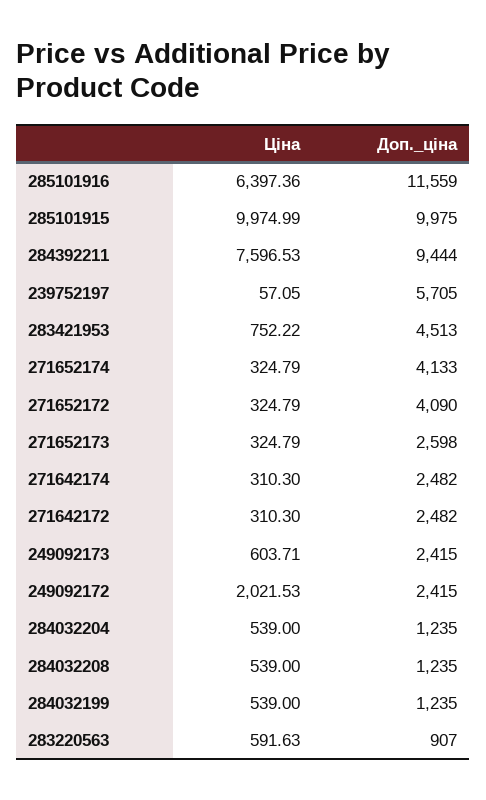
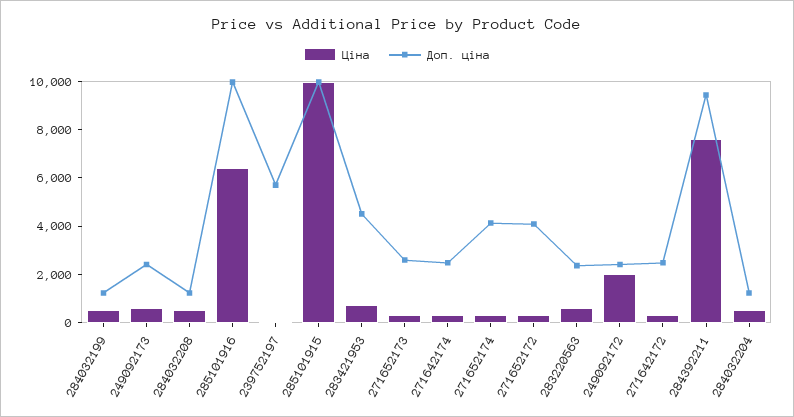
  {
    "Ціна": {
      "285101916": 6397.36,
      "285101915": 9974.99,
      "284392211": 7596.53,
      "239752197": 57.05,
      "283421953": 752.22,
      "271652174": 324.79,
      "271652172": 324.79,
      "271652173": 324.79,
      "271642174": 310.3,
      "271642172": 310.3,
      "249092173": 603.71,
      "249092172": 2021.53,
      "284032204": 539,
      "284032208": 539,
      "284032199": 539,
      "283220563": 591.63
    },
    "Доп._ціна": {
-     "285101916": 11559,
+     "285101916": 10000,
      "285101915": 9975,
      "284392211": 9444,
      "239752197": 5705,
      "283421953": 4513,
      "271652174": 4133,
      "271652172": 4090,
      "271652173": 2598,
      "271642174": 2482,
      "271642172": 2482,
      "249092173": 2415,
      "249092172": 2415,
      "284032204": 1235,
      "284032208": 1235,
      "284032199": 1235,
-     "283220563": 907
+     "283220563": 2500
    }
  }

